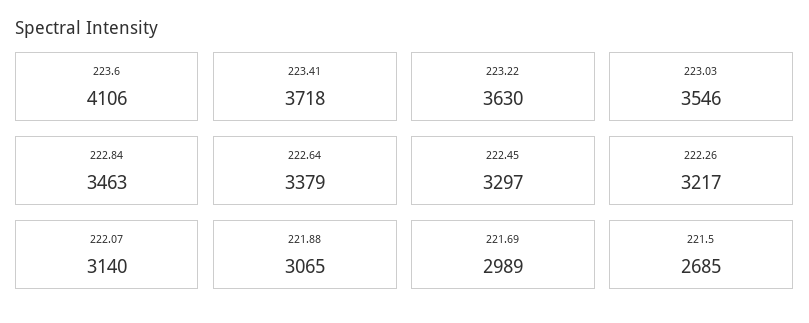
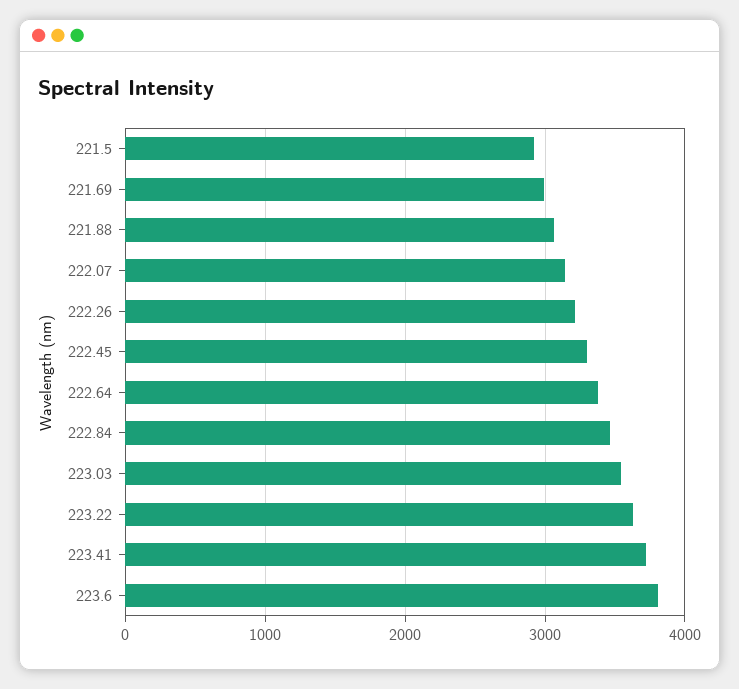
  {
-   "223.6": 4106,
+   "223.6": 3800,
    "223.41": 3718,
    "223.22": 3630,
    "223.03": 3546,
    "222.84": 3463,
    "222.64": 3379,
    "222.45": 3297,
    "222.26": 3217,
    "222.07": 3140,
    "221.88": 3065,
    "221.69": 2989,
-   "221.5": 2685
+   "221.5": 2900
  }

